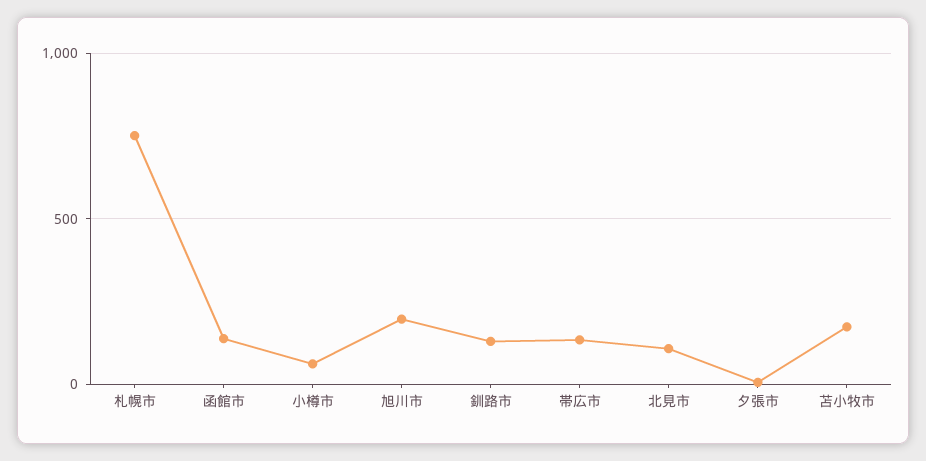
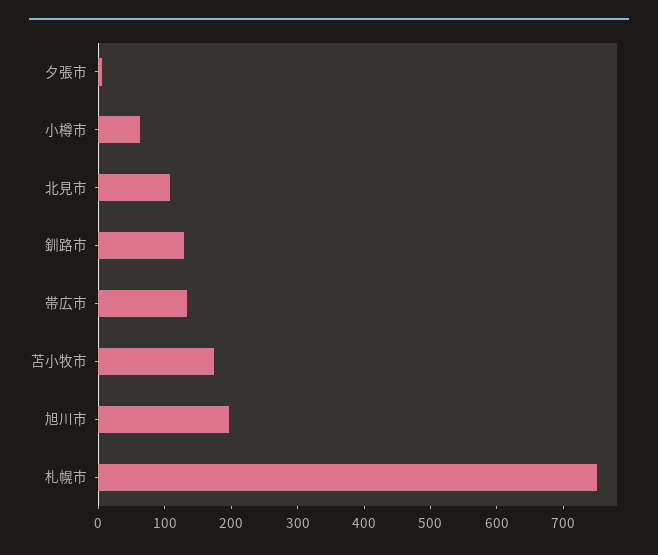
  {
    "札幌市": 760,
-   "函館市": 150,
    "小樽市": 60,
    "旭川市": 200,
    "釧路市": 120,
    "帯広市": 140,
    "北見市": 100,
    "夕張市": 0,
    "苫小牧市": 180
  }

